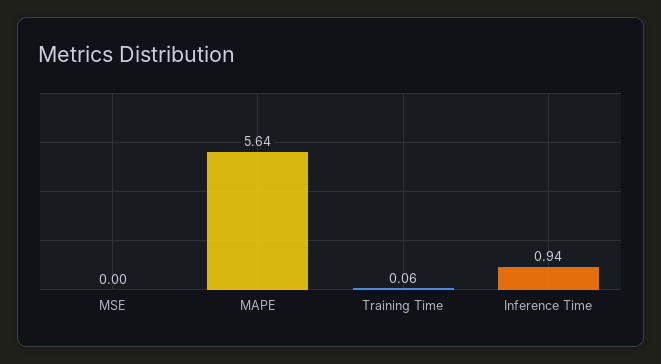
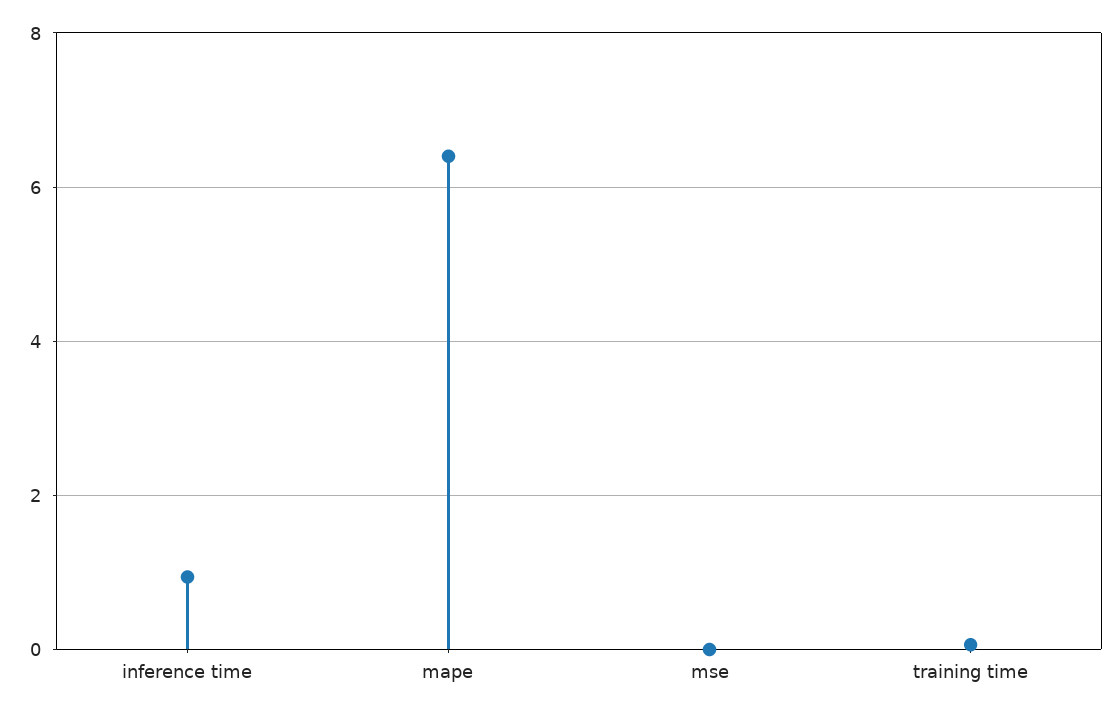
  {
    "MSE": 0,
-   "MAPE": 5.64,
+   "MAPE": 6.4,
    "Training Time": 0.06,
    "Inference Time": 0.94
  }

